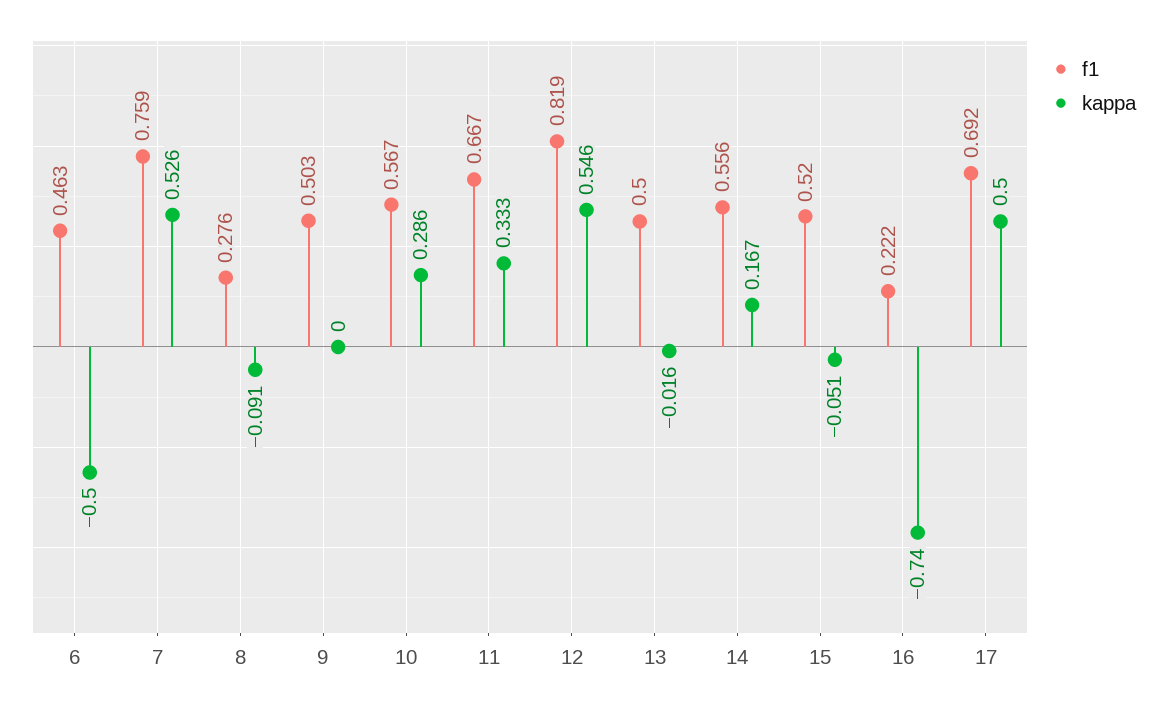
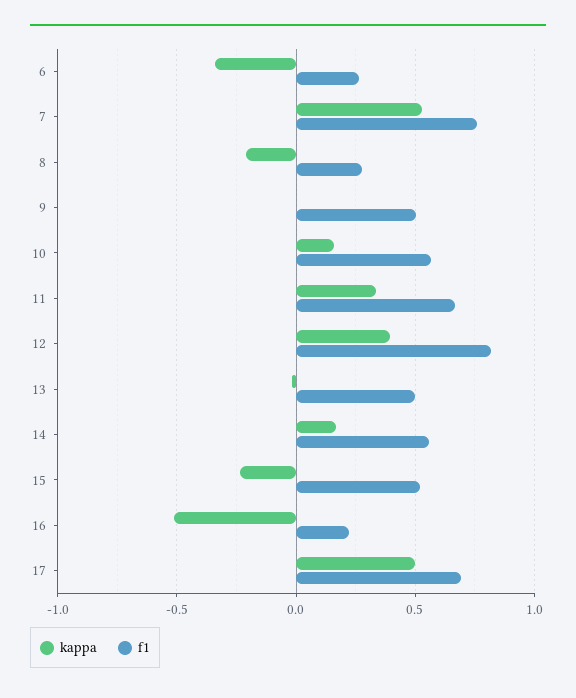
  {
    "f1": {
-     "6": 0.463,
+     "6": 0.25,
      "7": 0.759,
      "8": 0.276,
      "9": 0.503,
      "10": 0.567,
      "11": 0.667,
      "12": 0.819,
      "13": 0.5,
      "14": 0.556,
      "15": 0.52,
      "16": 0.222,
      "17": 0.692
    },
    "kappa": {
-     "6": -0.5,
+     "6": -0.35,
      "7": 0.526,
-     "8": -0.091,
+     "8": -0.2,
      "9": 0,
-     "10": 0.286,
+     "10": 0.15,
      "11": 0.333,
-     "12": 0.546,
+     "12": 0.4,
      "13": -0.016,
      "14": 0.167,
-     "15": -0.051,
+     "15": -0.25,
-     "16": -0.74,
+     "16": -0.5,
      "17": 0.5
    }
  }

